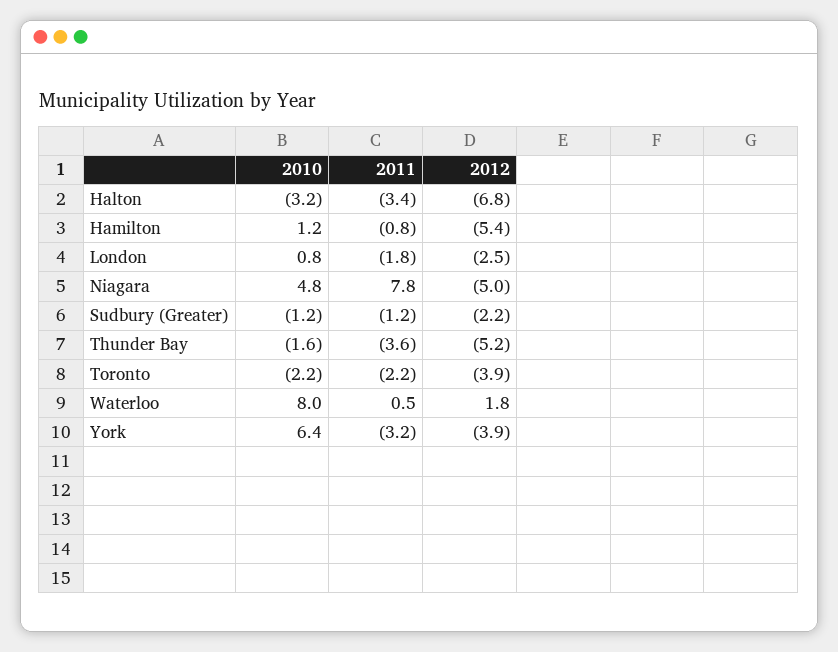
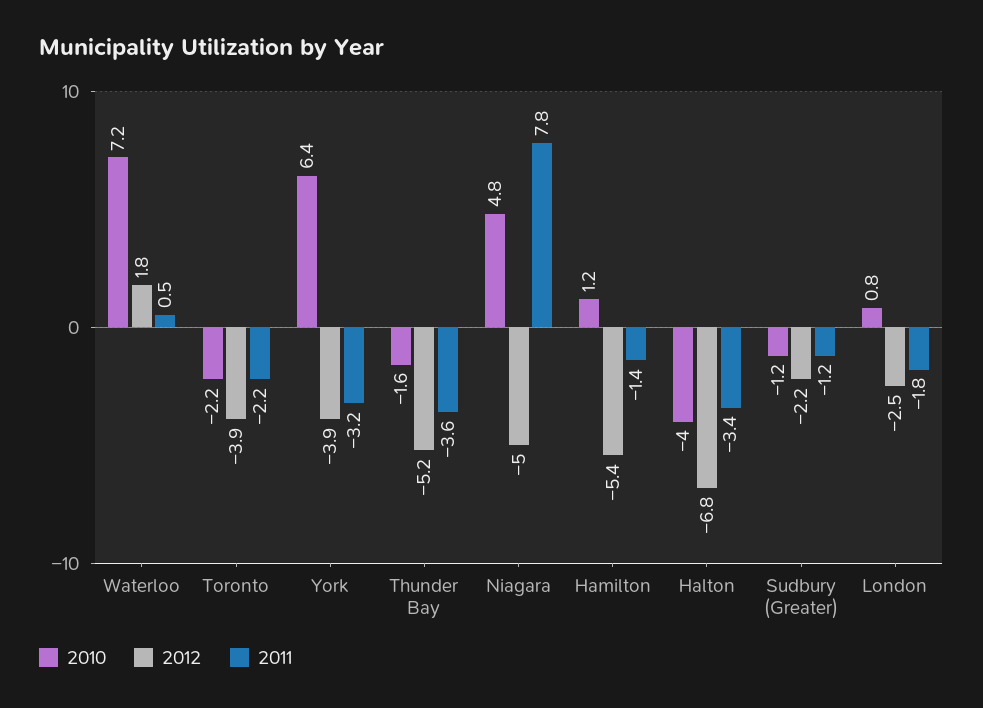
  {
    "2010": {
-     "Halton": -3.2,
+     "Halton": -4,
      "Hamilton": 1.2,
      "London": 0.8,
      "Niagara": 4.8,
      "Sudbury (Greater)": -1.2,
      "Thunder Bay": -1.6,
      "Toronto": -2.2,
-     "Waterloo": 8,
+     "Waterloo": 7.2,
      "York": 6.4
    },
    "2011": {
      "Halton": -3.4,
-     "Hamilton": -0.8,
+     "Hamilton": -1.4,
      "London": -1.8,
      "Niagara": 7.8,
      "Sudbury (Greater)": -1.2,
      "Thunder Bay": -3.6,
      "Toronto": -2.2,
      "Waterloo": 0.5,
      "York": -3.2
    },
    "2012": {
      "Halton": -6.8,
      "Hamilton": -5.4,
      "London": -2.5,
      "Niagara": -5,
      "Sudbury (Greater)": -2.2,
      "Thunder Bay": -5.2,
      "Toronto": -3.9,
      "Waterloo": 1.8,
      "York": -3.9
    }
  }

